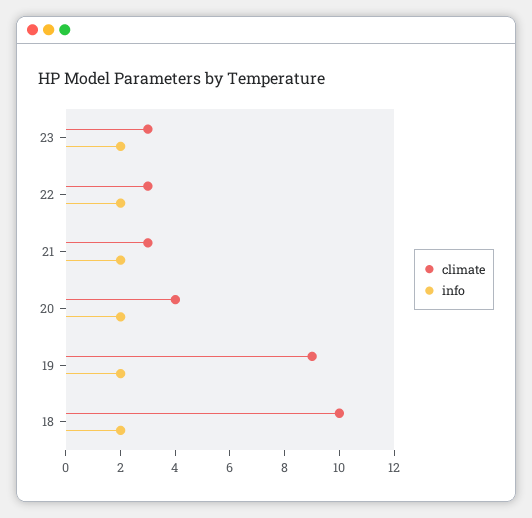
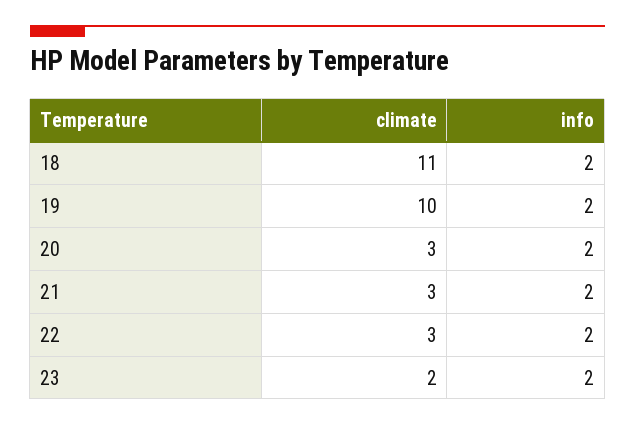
  {
    "climate": {
-     "23": 3,
+     "23": 2,
      "22": 3,
      "21": 3,
-     "20": 4,
+     "20": 3,
-     "19": 9,
+     "19": 10,
-     "18": 10
+     "18": 11
    },
    "info": {
      "23": 2,
      "22": 2,
      "21": 2,
      "20": 2,
      "19": 2,
      "18": 2
    }
  }

